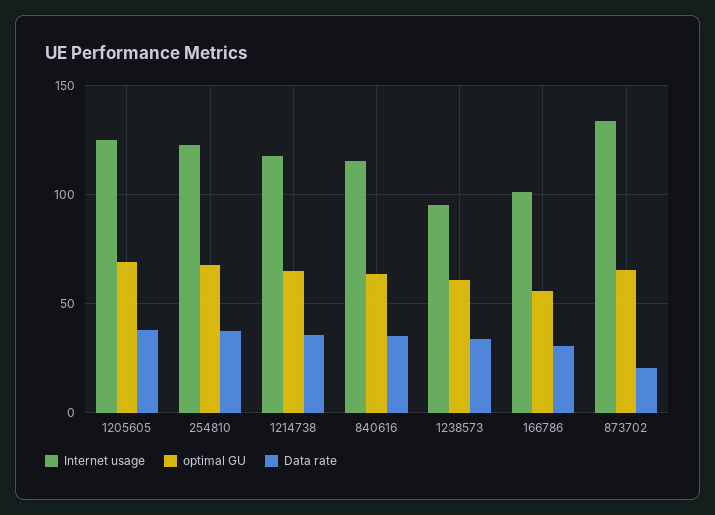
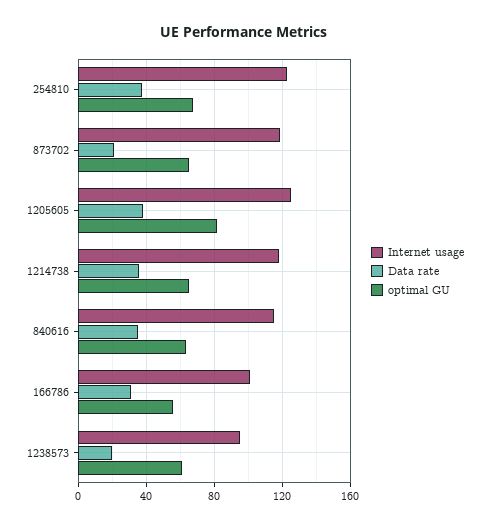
  {
    "Internet usage": {
      "1205605": 125,
      "254810": 125,
      "1214738": 120,
      "840616": 115,
      "1238573": 95,
      "166786": 100,
-     "873702": 135
+     "873702": 120
    },
    "optimal GU": {
-     "1205605": 70,
+     "1205605": 80,
      "254810": 70,
      "1214738": 65,
      "840616": 65,
      "1238573": 60,
      "166786": 55,
      "873702": 65
    },
    "Data rate": {
      "1205605": 40,
      "254810": 35,
      "1214738": 35,
      "840616": 35,
-     "1238573": 35,
+     "1238573": 20,
      "166786": 30,
      "873702": 20
    }
  }

